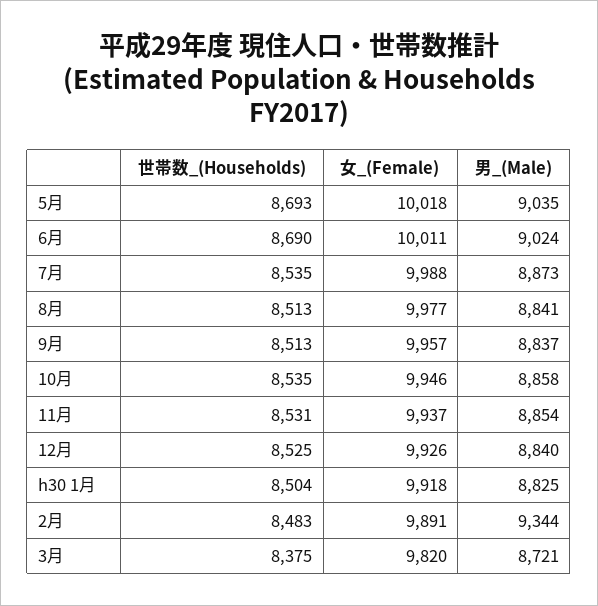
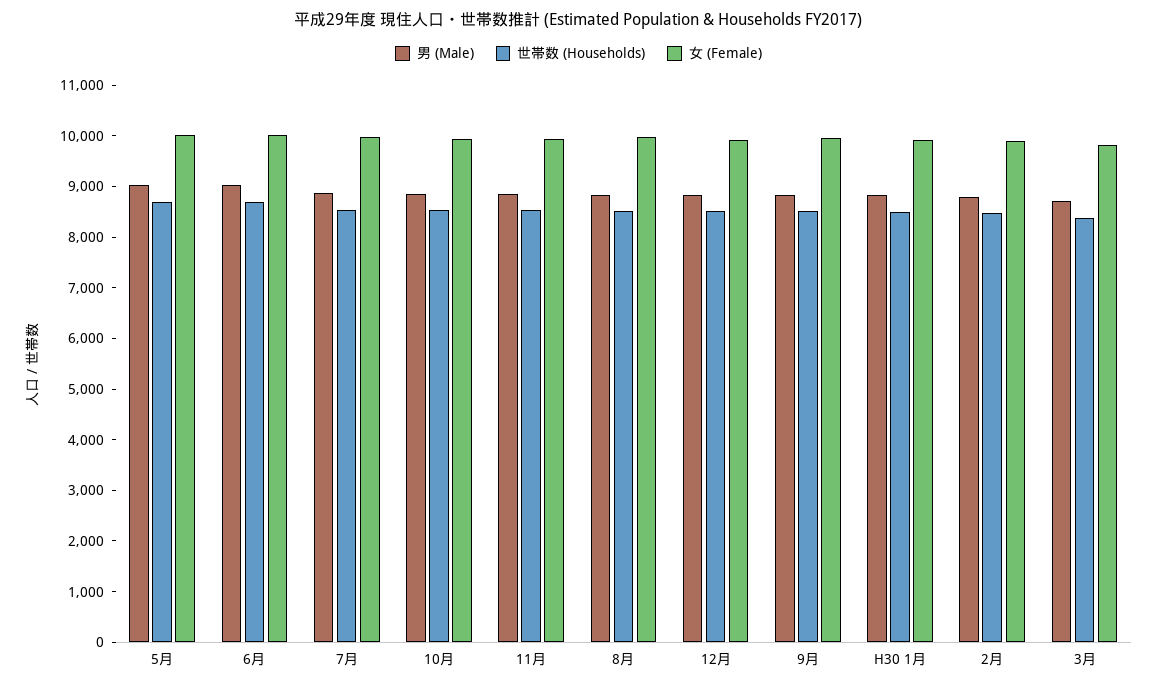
  {
    "世帯数_(Households)": {
      "5月": 8693,
      "6月": 8690,
      "7月": 8535,
      "8月": 8513,
      "9月": 8513,
      "10月": 8535,
      "11月": 8531,
      "12月": 8525,
      "h30 1月": 8504,
      "2月": 8483,
      "3月": 8375
    },
    "女_(Female)": {
      "5月": 10018,
      "6月": 10011,
      "7月": 9988,
      "8月": 9977,
      "9月": 9957,
      "10月": 9946,
      "11月": 9937,
      "12月": 9926,
      "h30 1月": 9918,
      "2月": 9891,
      "3月": 9820
    },
    "男_(Male)": {
      "5月": 9035,
      "6月": 9024,
      "7月": 8873,
      "8月": 8841,
      "9月": 8837,
      "10月": 8858,
      "11月": 8854,
      "12月": 8840,
      "h30 1月": 8825,
-     "2月": 9344,
+     "2月": 8800,
      "3月": 8721
    }
  }

